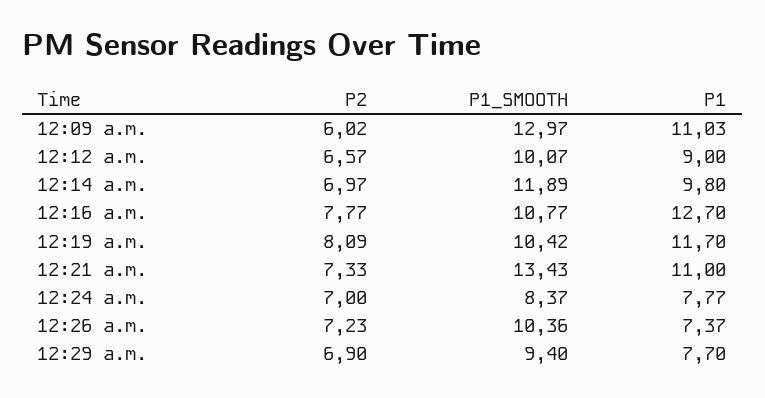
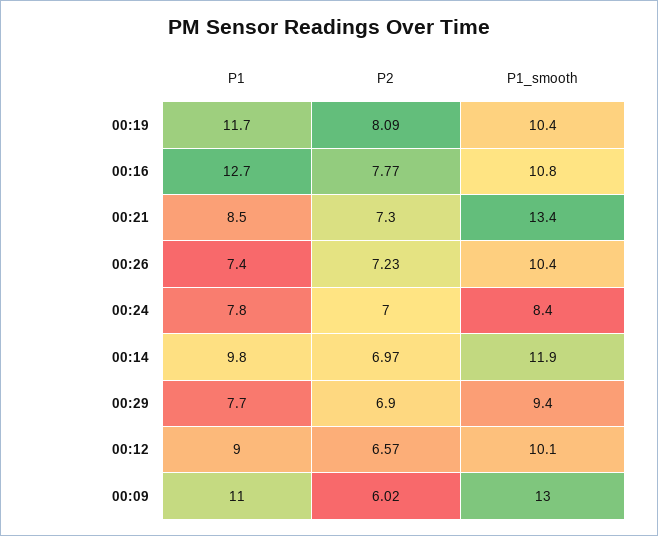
  {
    "P2": {
      "12:09 a.m.": 6.02,
      "12:12 a.m.": 6.57,
      "12:14 a.m.": 6.97,
      "12:16 a.m.": 7.77,
      "12:19 a.m.": 8.09,
-     "12:21 a.m.": 7.33,
+     "12:21 a.m.": 7.3,
      "12:24 a.m.": 7,
      "12:26 a.m.": 7.23,
      "12:29 a.m.": 6.9
    },
    "P1_SMOOTH": {
      "12:09 a.m.": 12.97,
      "12:12 a.m.": 10.07,
      "12:14 a.m.": 11.89,
      "12:16 a.m.": 10.77,
      "12:19 a.m.": 10.42,
      "12:21 a.m.": 13.43,
      "12:24 a.m.": 8.37,
      "12:26 a.m.": 10.36,
      "12:29 a.m.": 9.4
    },
    "P1": {
      "12:09 a.m.": 11.03,
      "12:12 a.m.": 9,
      "12:14 a.m.": 9.8,
      "12:16 a.m.": 12.7,
      "12:19 a.m.": 11.7,
-     "12:21 a.m.": 11,
+     "12:21 a.m.": 8.5,
      "12:24 a.m.": 7.77,
      "12:26 a.m.": 7.37,
      "12:29 a.m.": 7.7
    }
  }

